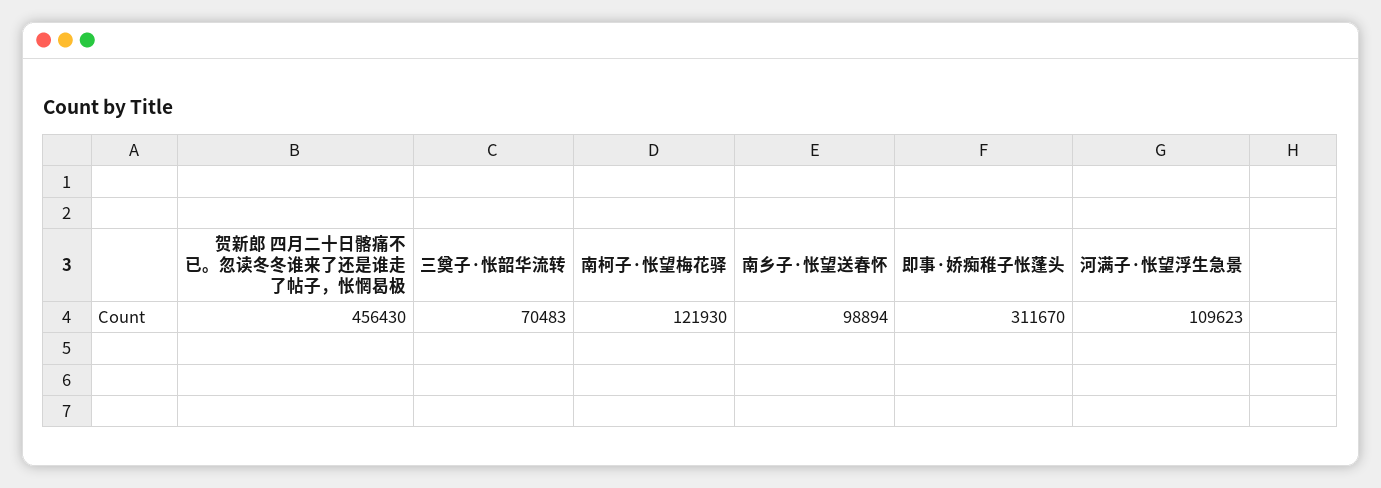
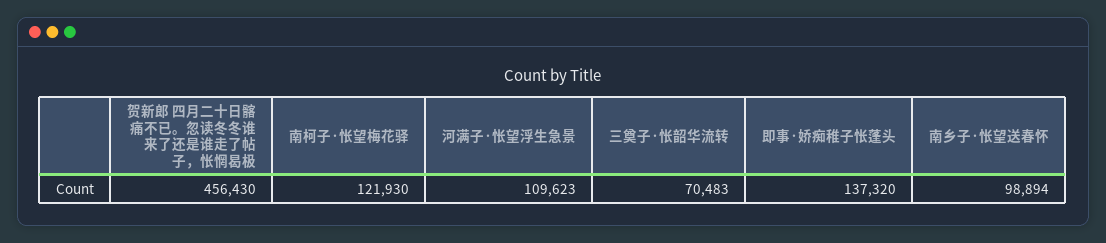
  {
    "贺新郎 四月二十日髂痛不已。忽读冬冬谁来了还是谁走了帖子，怅惘曷极": 456430,
    "三奠子·怅韶华流转": 70483,
    "南柯子·怅望梅花驿": 121930,
    "南乡子·怅望送春怀": 98894,
-   "即事·娇痴稚子怅蓬头": 311670,
+   "即事·娇痴稚子怅蓬头": 137320,
    "河满子·怅望浮生急景": 109623
  }

